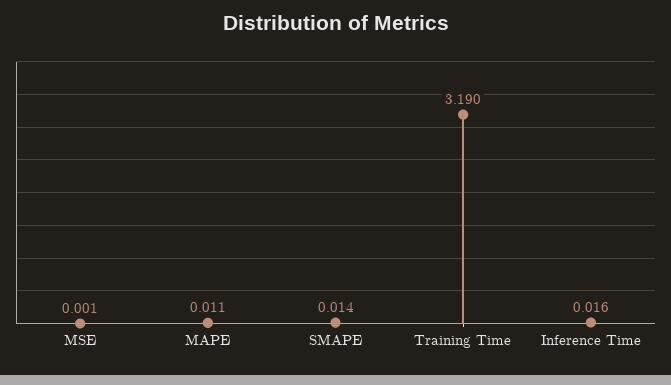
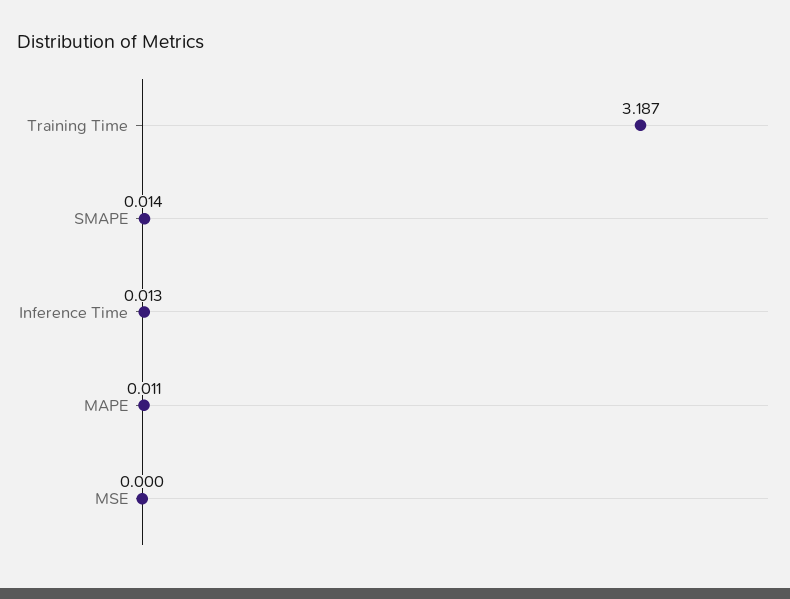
  {
-   "MSE": 0.001,
+   "MSE": 0,
    "MAPE": 0.011,
    "SMAPE": 0.014,
-   "Training Time": 3.19,
+   "Training Time": 3.187,
-   "Inference Time": 0.016
+   "Inference Time": 0.013
  }

